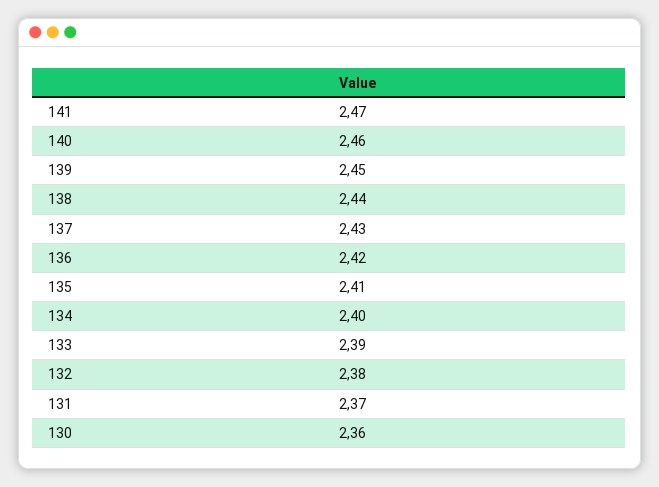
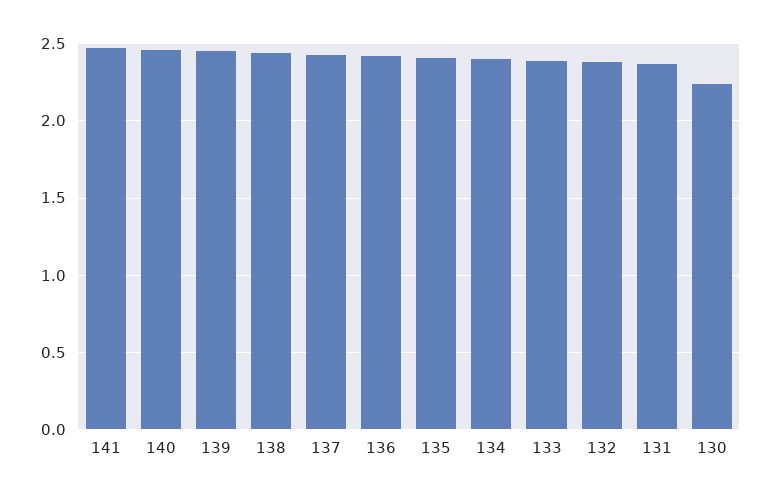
  {
    "141": 2.47,
    "140": 2.46,
    "139": 2.45,
    "138": 2.44,
    "137": 2.43,
    "136": 2.42,
    "135": 2.41,
    "134": 2.4,
    "133": 2.39,
    "132": 2.38,
    "131": 2.37,
-   "130": 2.36
+   "130": 2.25
  }

